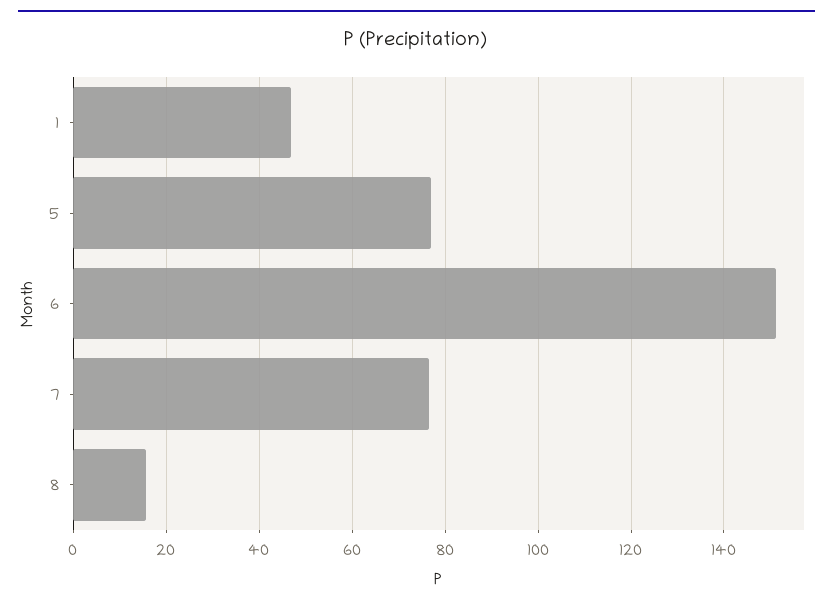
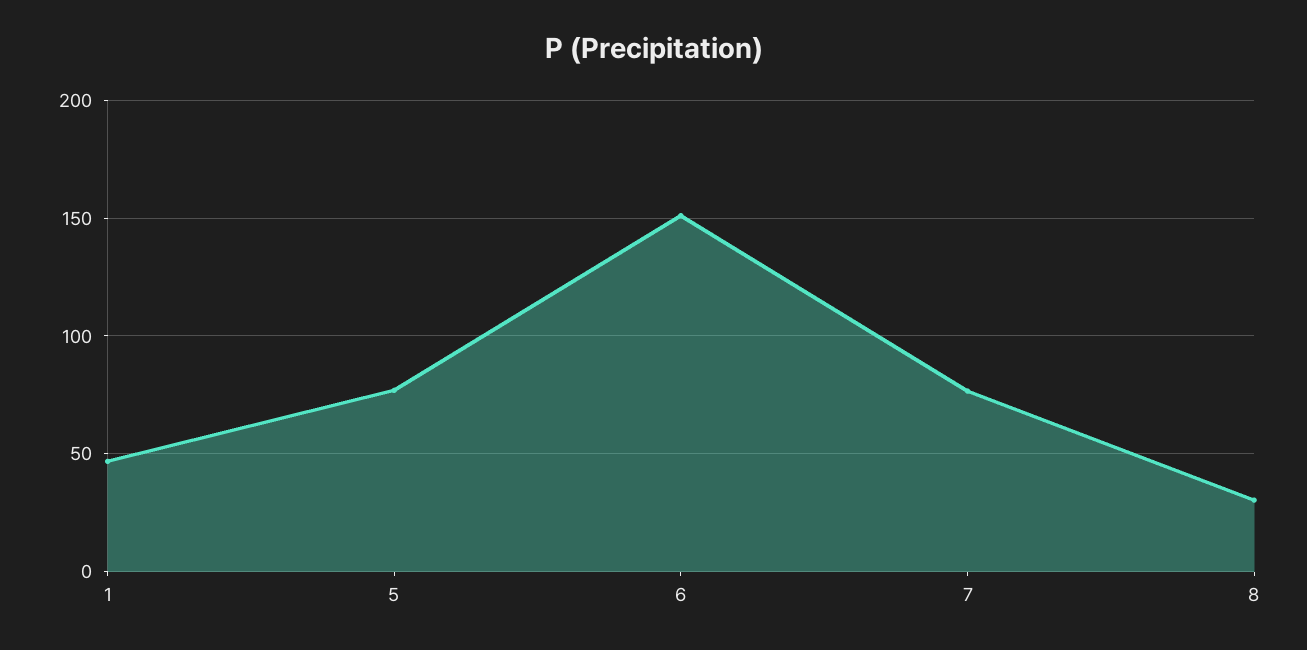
  {
    "1": 46,
    "5": 76,
    "6": 152,
    "7": 76,
-   "8": 16
+   "8": 30
  }

